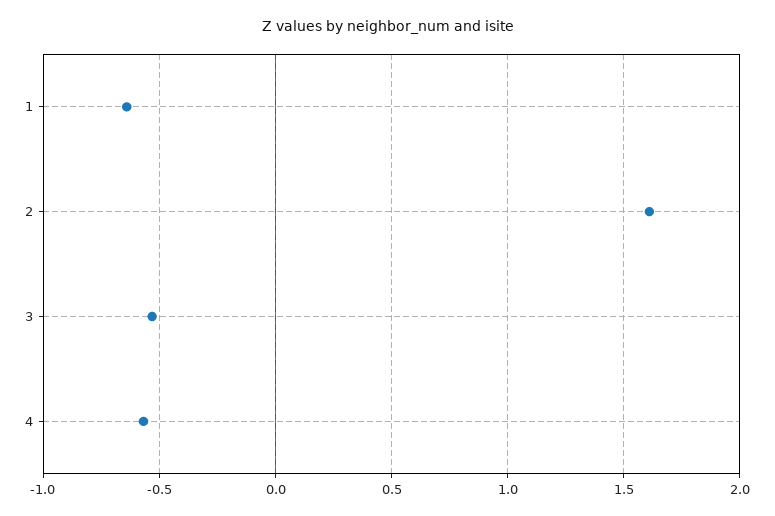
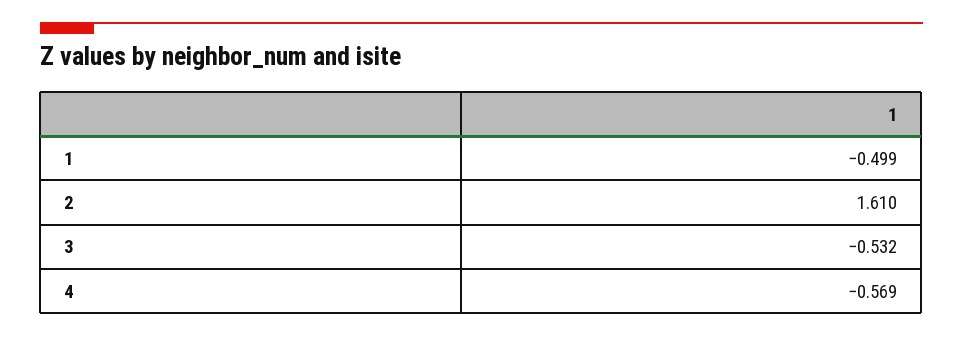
  {
-   "1": -0.65,
+   "1": -0.499,
    "2": 1.61,
    "3": -0.532,
    "4": -0.569
  }

